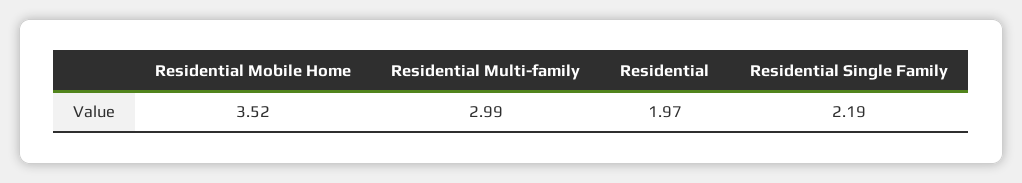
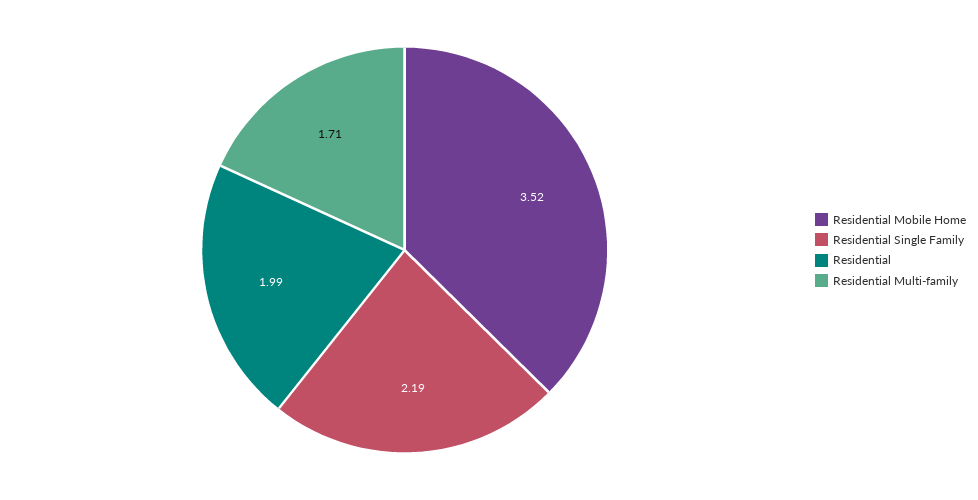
  {
    "Residential Mobile Home": 3.52,
-   "Residential Multi-family": 2.99,
+   "Residential Multi-family": 1.71,
-   "Residential": 1.97,
+   "Residential": 1.99,
    "Residential Single Family": 2.19
  }

